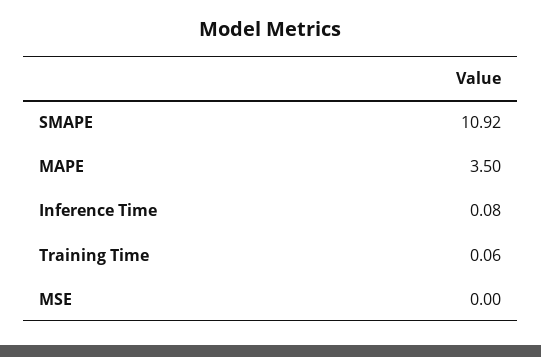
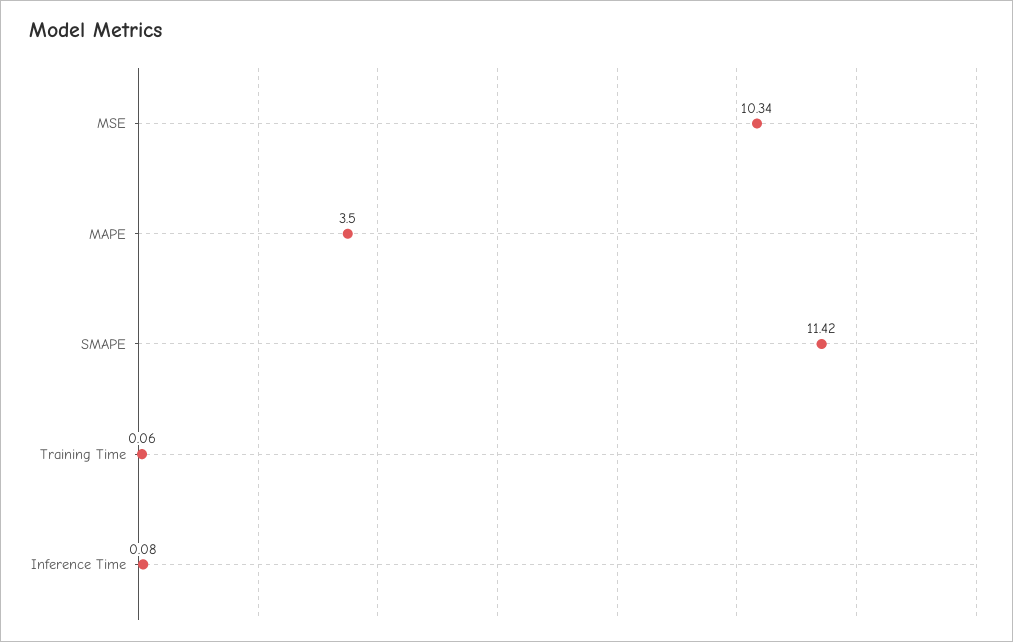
  {
-   "SMAPE": 10.92,
+   "SMAPE": 11.42,
    "MAPE": 3.5,
    "Inference Time": 0.08,
    "Training Time": 0.06,
-   "MSE": 0
+   "MSE": 10.34
  }

